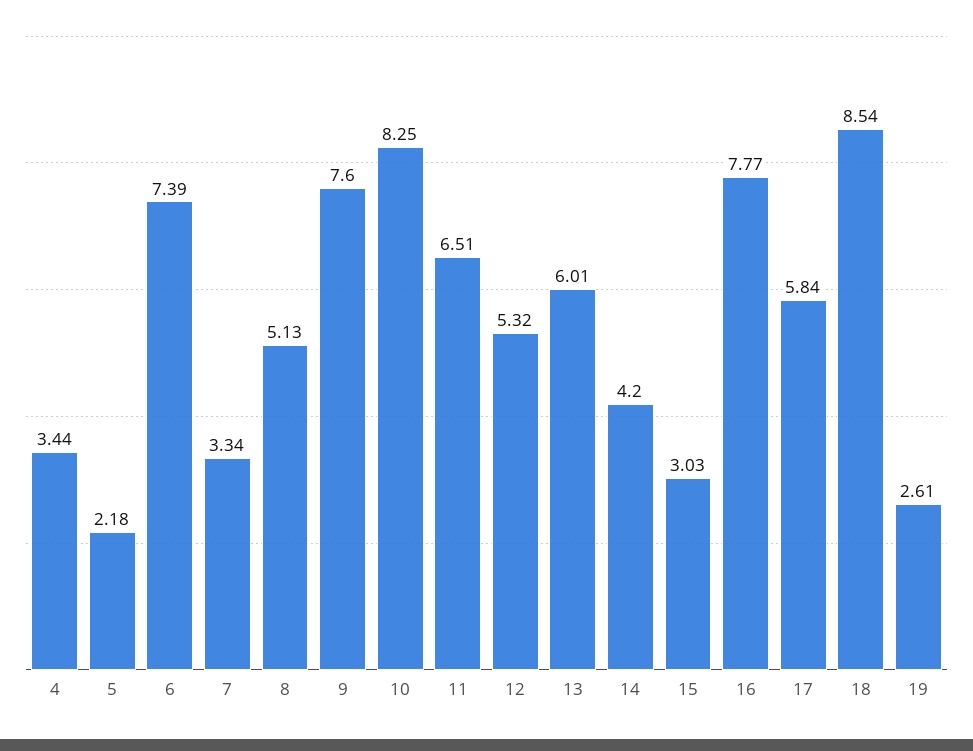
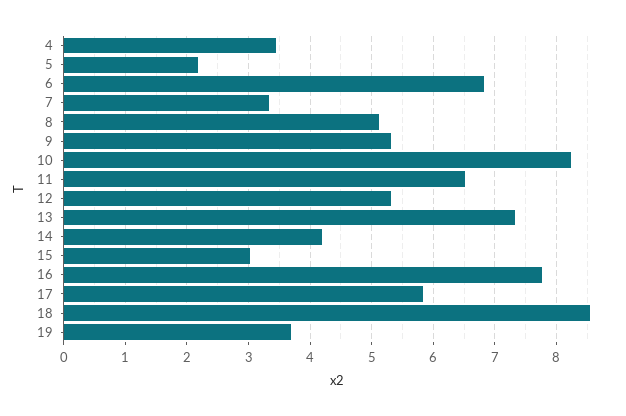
  {
    "4": 3.44,
    "5": 2.18,
-   "6": 7.39,
+   "6": 6.8,
    "7": 3.34,
    "8": 5.13,
-   "9": 7.6,
+   "9": 5.3,
    "10": 8.25,
    "11": 6.51,
    "12": 5.32,
-   "13": 6.01,
+   "13": 7.3,
    "14": 4.2,
    "15": 3.03,
    "16": 7.77,
    "17": 5.84,
    "18": 8.54,
-   "19": 2.61
+   "19": 3.7
  }

